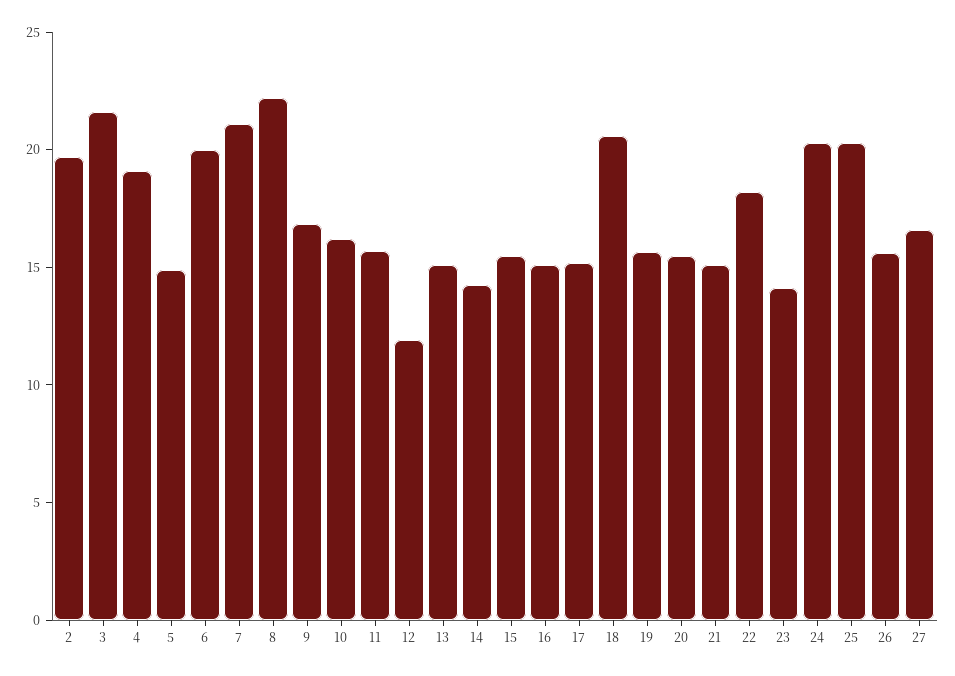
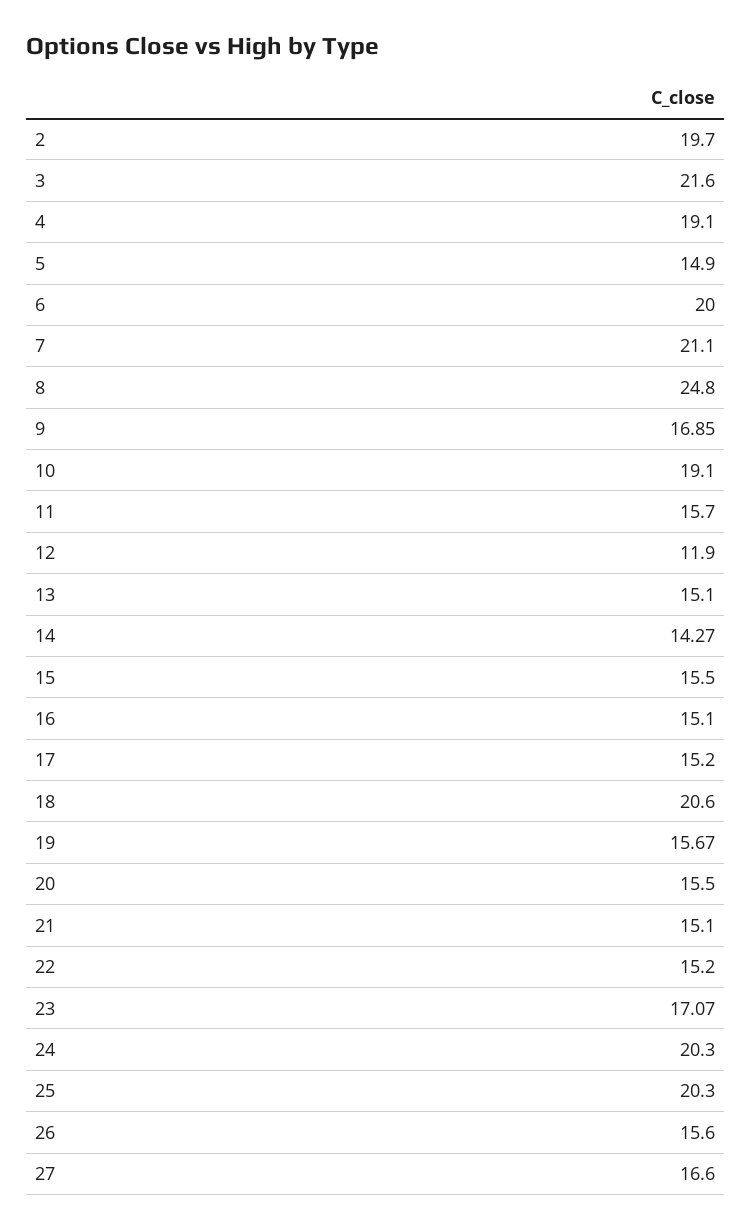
  {
    "2": 19.7,
    "3": 21.6,
    "4": 19.1,
    "5": 14.9,
    "6": 20,
    "7": 21.1,
-   "8": 22,
+   "8": 24.8,
    "9": 16.85,
-   "10": 16,
+   "10": 19.1,
    "11": 15.7,
    "12": 11.9,
    "13": 15.1,
    "14": 14.27,
    "15": 15.5,
    "16": 15.1,
    "17": 15.2,
    "18": 20.6,
    "19": 15.67,
    "20": 15.5,
    "21": 15.1,
-   "22": 18,
+   "22": 15.2,
-   "23": 14,
+   "23": 17.07,
    "24": 20.3,
    "25": 20.3,
    "26": 15.6,
    "27": 16.6
  }

